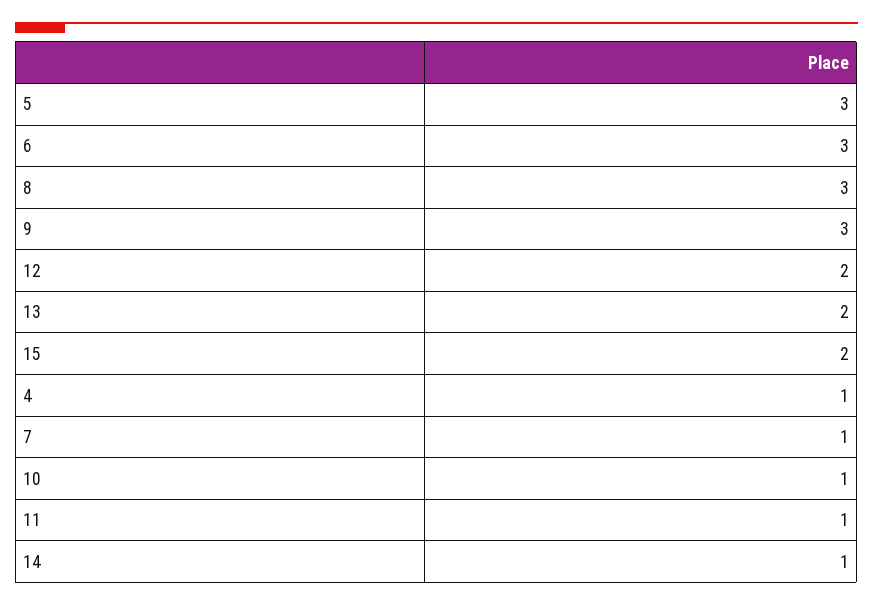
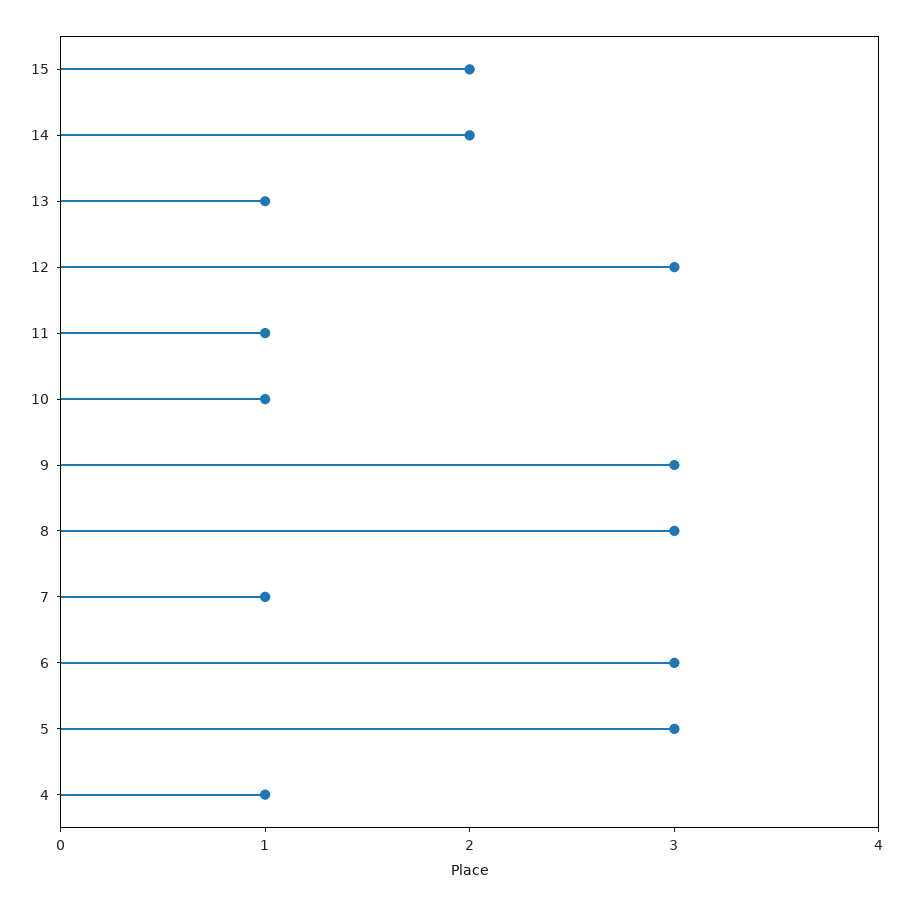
  {
    "5": 3,
    "6": 3,
    "8": 3,
    "9": 3,
-   "12": 2,
+   "12": 3,
-   "13": 2,
+   "13": 1,
    "15": 2,
    "4": 1,
    "7": 1,
    "10": 1,
    "11": 1,
-   "14": 1
+   "14": 2
  }

